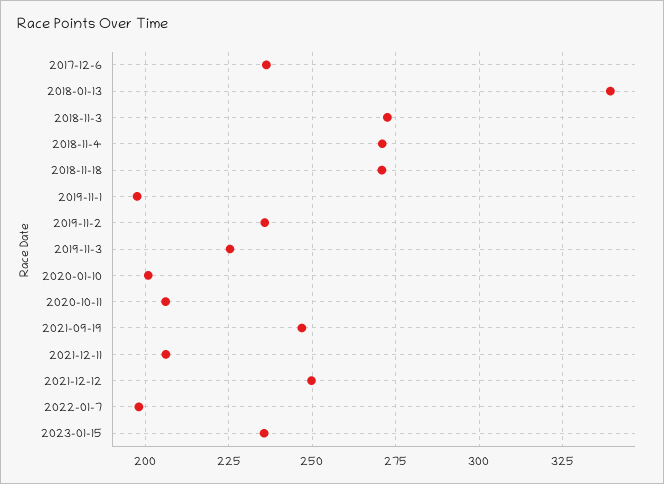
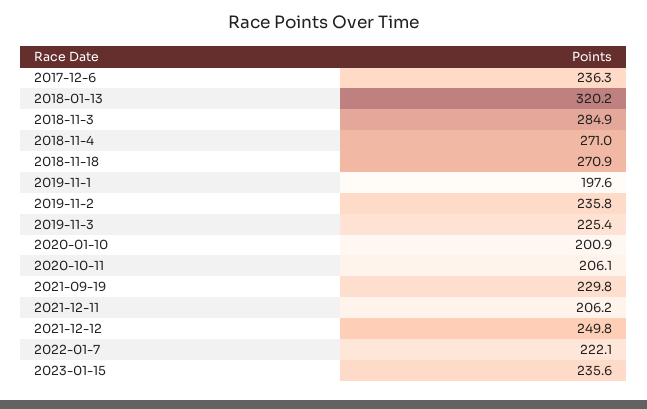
  {
    "2017-12-6": 236.3,
-   "2018-01-13": 340,
+   "2018-01-13": 320.2,
-   "2018-11-3": 272.5,
+   "2018-11-3": 284.9,
    "2018-11-4": 271,
    "2018-11-18": 270.9,
    "2019-11-1": 197.6,
    "2019-11-2": 235.8,
    "2019-11-3": 225.4,
    "2020-01-10": 200.9,
    "2020-10-11": 206.1,
-   "2021-09-19": 247.5,
+   "2021-09-19": 229.8,
    "2021-12-11": 206.2,
    "2021-12-12": 249.8,
-   "2022-01-7": 197.5,
+   "2022-01-7": 222.1,
    "2023-01-15": 235.6
  }

